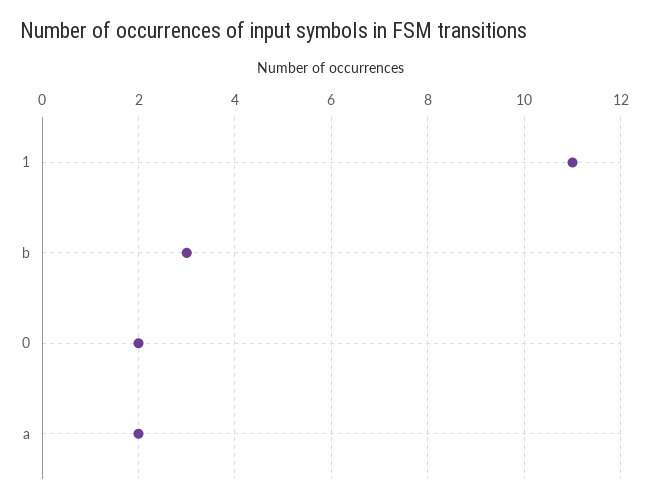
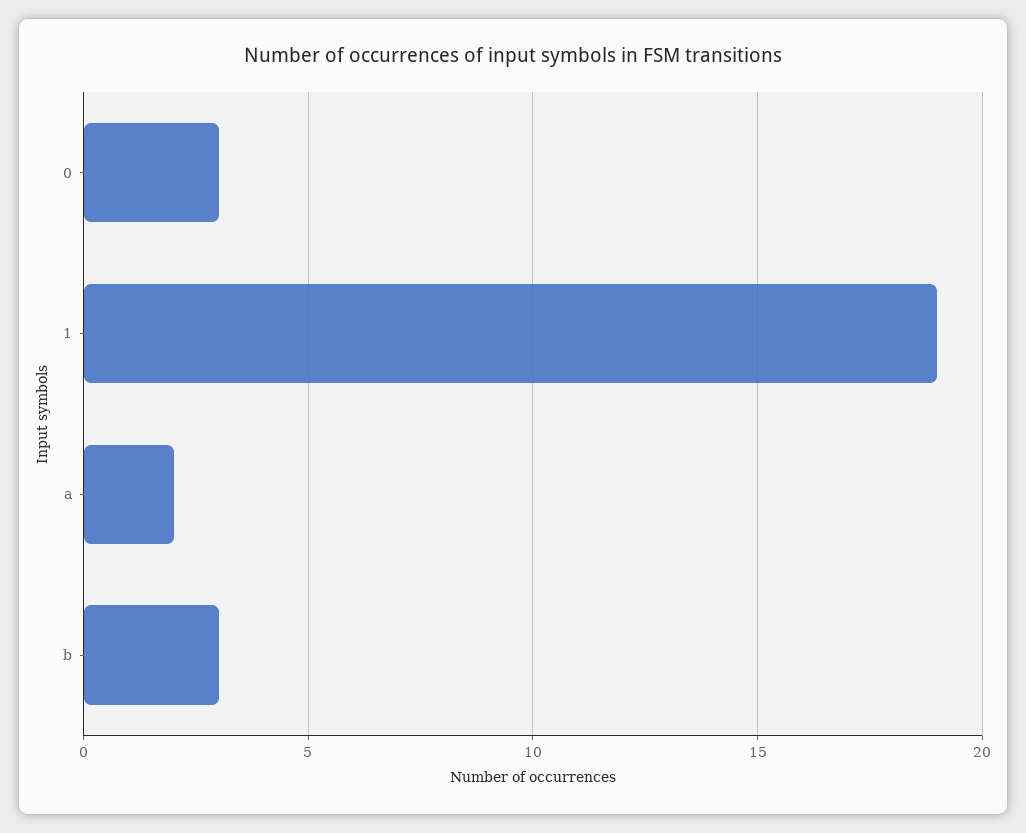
  {
-   "1": 11,
+   "1": 19,
    "b": 3,
-   "0": 2,
+   "0": 3,
    "a": 2
  }

